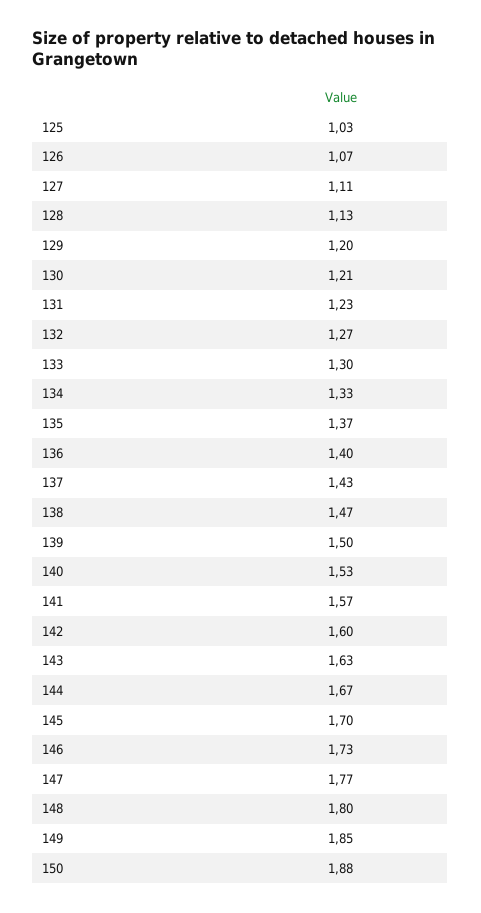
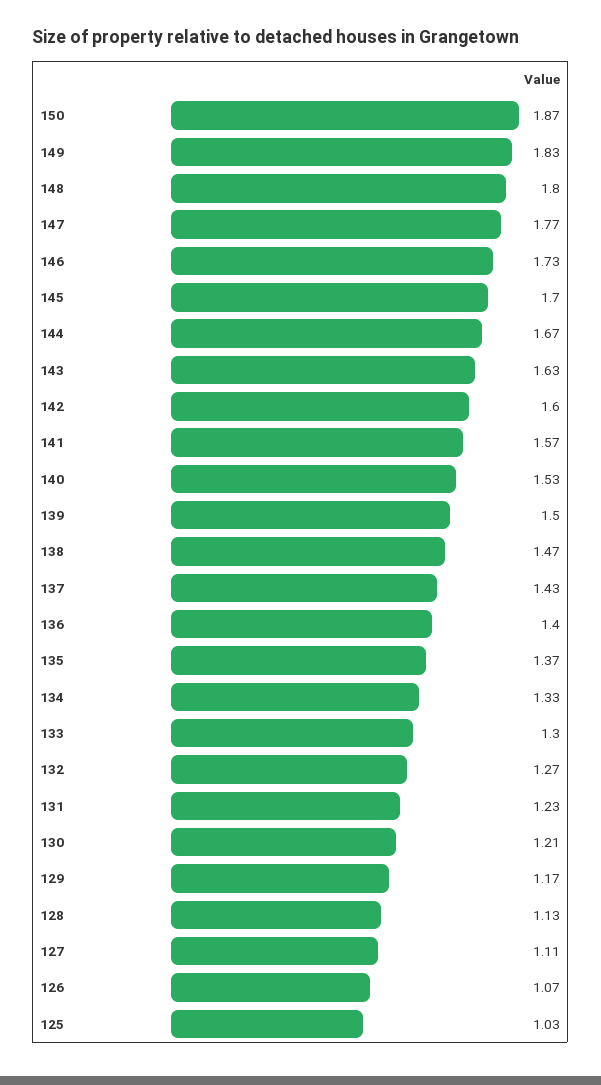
  {
    "125": 1.03,
    "126": 1.07,
    "127": 1.11,
    "128": 1.13,
-   "129": 1.2,
+   "129": 1.17,
    "130": 1.21,
    "131": 1.23,
    "132": 1.27,
    "133": 1.3,
    "134": 1.33,
    "135": 1.37,
    "136": 1.4,
    "137": 1.43,
    "138": 1.47,
    "139": 1.5,
    "140": 1.53,
    "141": 1.57,
    "142": 1.6,
    "143": 1.63,
    "144": 1.67,
    "145": 1.7,
    "146": 1.73,
    "147": 1.77,
    "148": 1.8,
-   "149": 1.85,
+   "149": 1.83,
-   "150": 1.88
+   "150": 1.87
  }

